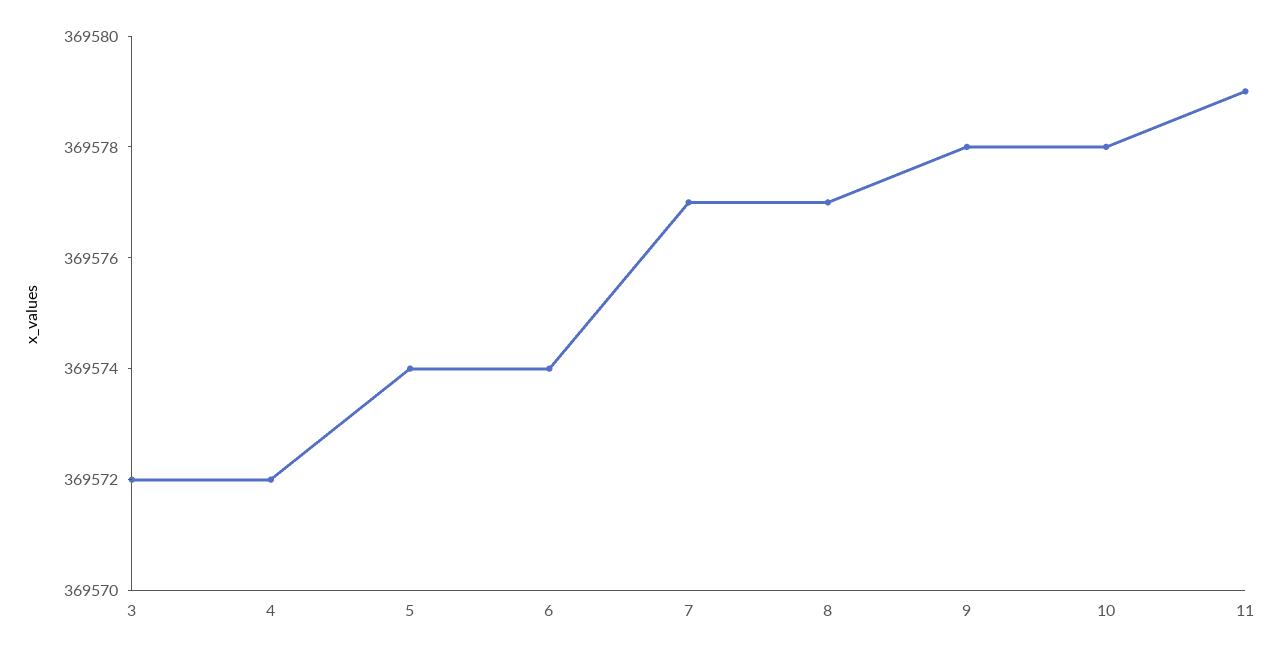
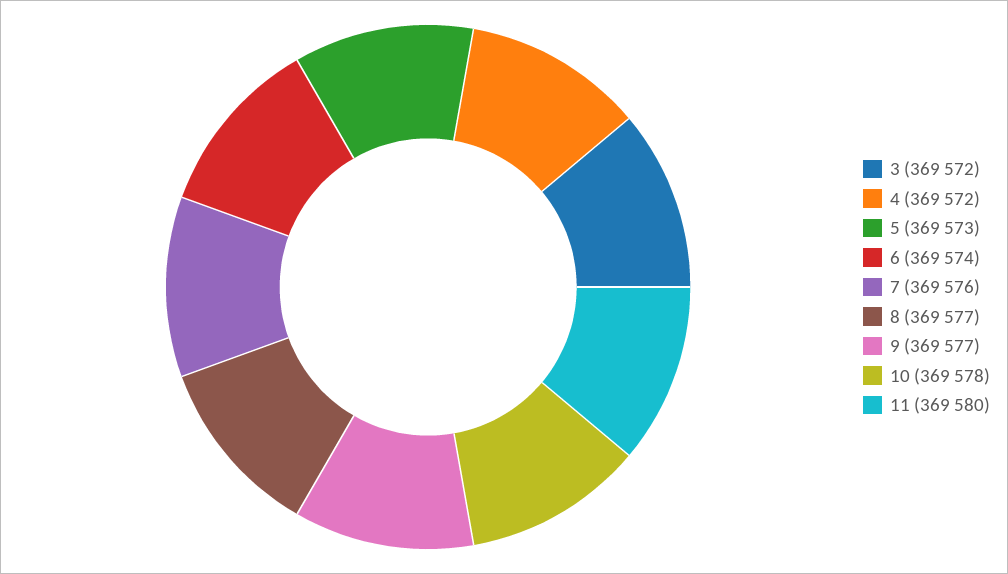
  {
    "3": 369572,
    "4": 369572,
-   "5": 369574,
+   "5": 369573,
    "6": 369574,
-   "7": 369577,
+   "7": 369576,
    "8": 369577,
-   "9": 369578,
+   "9": 369577,
    "10": 369578,
-   "11": 369579
+   "11": 369580
  }

